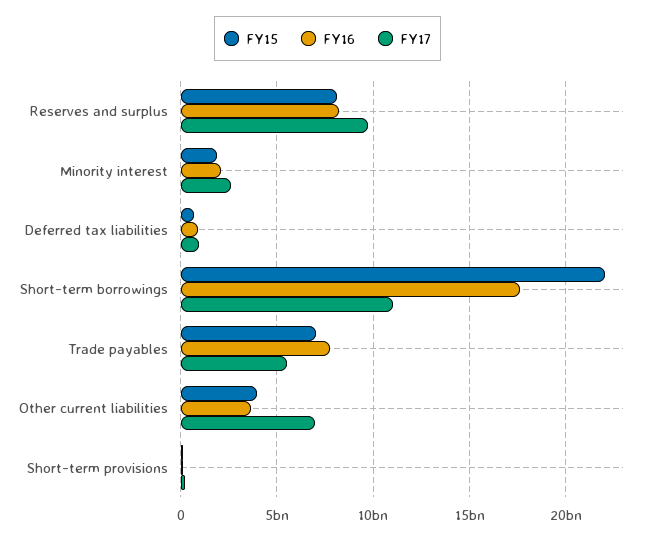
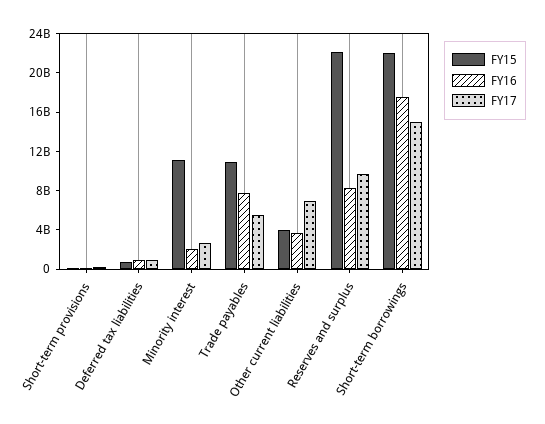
  {
    "FY15": {
-     "Reserves and surplus": 8000000000,
+     "Reserves and surplus": 22000000000,
-     "Minority interest": 2000000000,
+     "Minority interest": 11000000000,
      "Deferred tax liabilities": 500000000,
      "Short-term borrowings": 22000000000,
-     "Trade payables": 7000000000,
+     "Trade payables": 11000000000,
      "Other current liabilities": 4000000000,
      "Short-term provisions": 0
    },
    "FY16": {
      "Reserves and surplus": 8000000000,
      "Minority interest": 2000000000,
      "Deferred tax liabilities": 1000000000,
      "Short-term borrowings": 17500000000,
      "Trade payables": 7500000000,
      "Other current liabilities": 3500000000,
      "Short-term provisions": 0
    },
    "FY17": {
      "Reserves and surplus": 9500000000,
      "Minority interest": 2500000000,
      "Deferred tax liabilities": 1000000000,
-     "Short-term borrowings": 11000000000,
+     "Short-term borrowings": 15000000000,
      "Trade payables": 5500000000,
      "Other current liabilities": 7000000000,
      "Short-term provisions": 0
    }
  }

